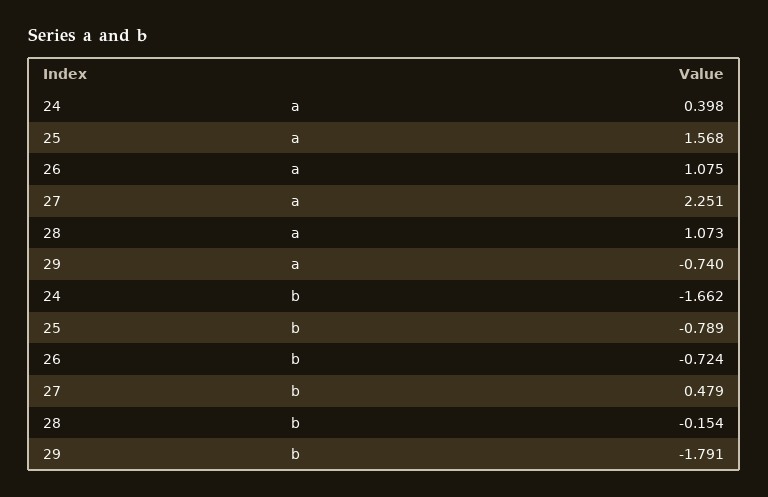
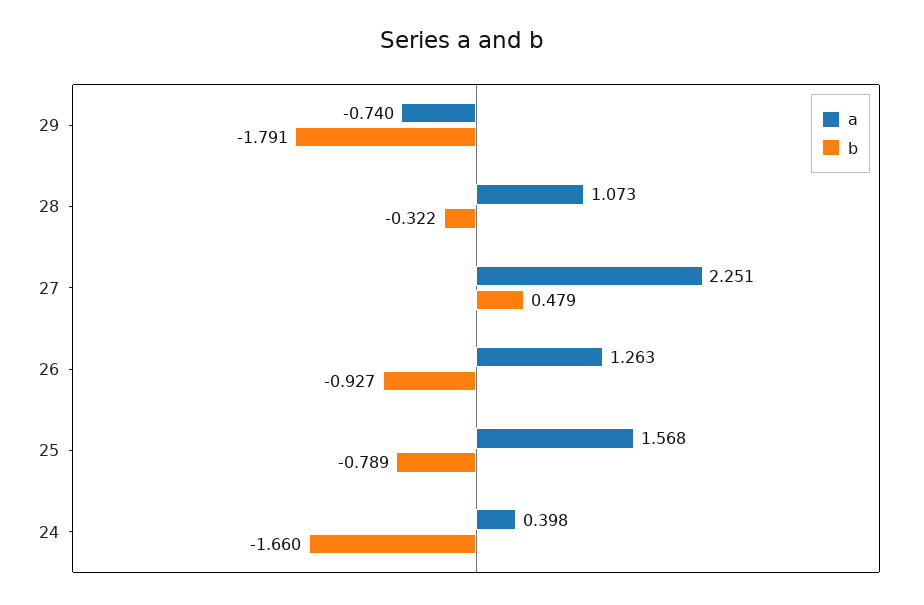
  {
    "a": {
      "24": 0.398,
      "25": 1.568,
-     "26": 1.075,
+     "26": 1.263,
      "27": 2.251,
      "28": 1.073,
      "29": -0.74
    },
    "b": {
-     "24": -1.662,
+     "24": -1.66,
      "25": -0.789,
-     "26": -0.724,
+     "26": -0.927,
      "27": 0.479,
-     "28": -0.154,
+     "28": -0.322,
      "29": -1.791
    }
  }

